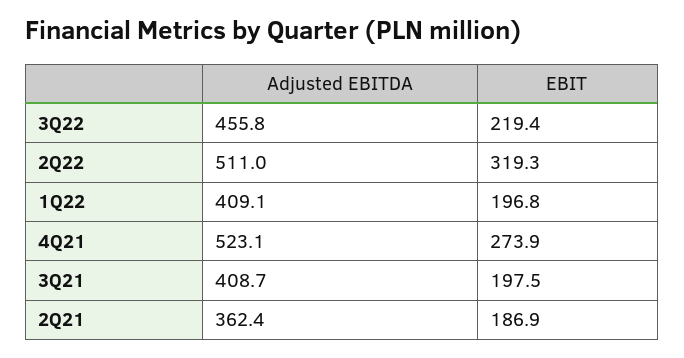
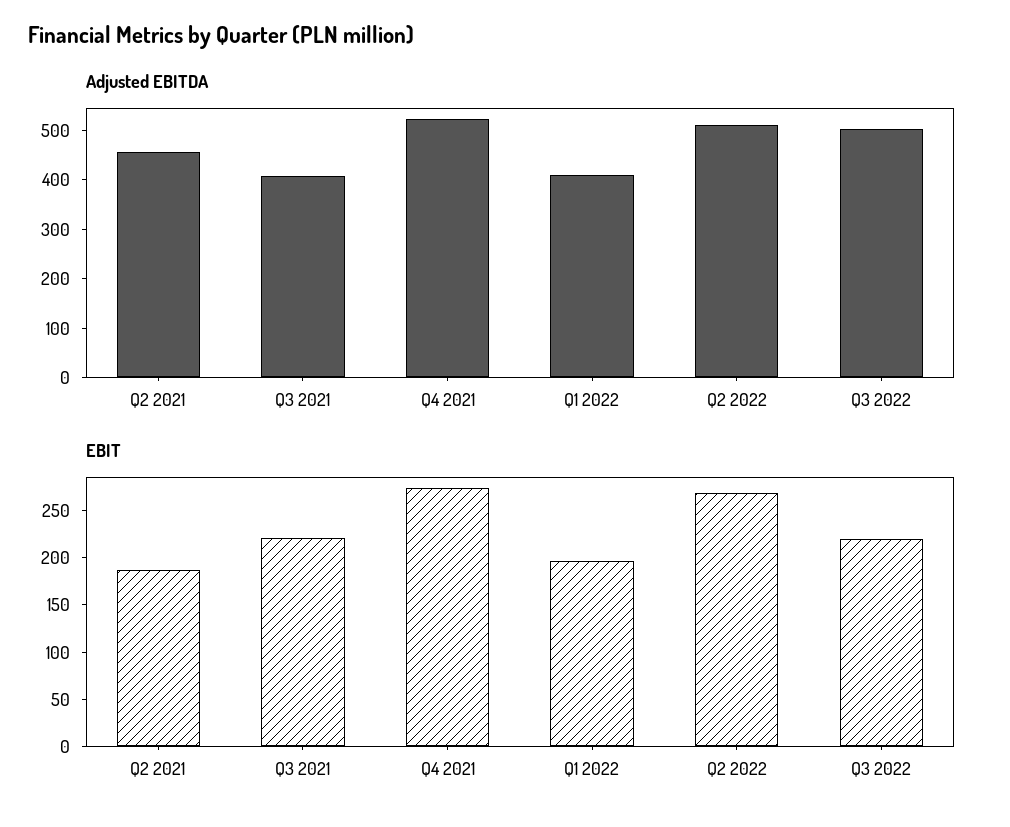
  {
    "Adjusted EBITDA": {
-     "3Q22": 455.8,
+     "3Q22": 500,
      "2Q22": 511,
      "1Q22": 409.1,
      "4Q21": 523.1,
      "3Q21": 408.7,
-     "2Q21": 362.4
+     "2Q21": 460
    },
    "EBIT": {
      "3Q22": 219.4,
-     "2Q22": 319.3,
+     "2Q22": 270,
      "1Q22": 196.8,
      "4Q21": 273.9,
-     "3Q21": 197.5,
+     "3Q21": 220,
      "2Q21": 186.9
    }
  }

